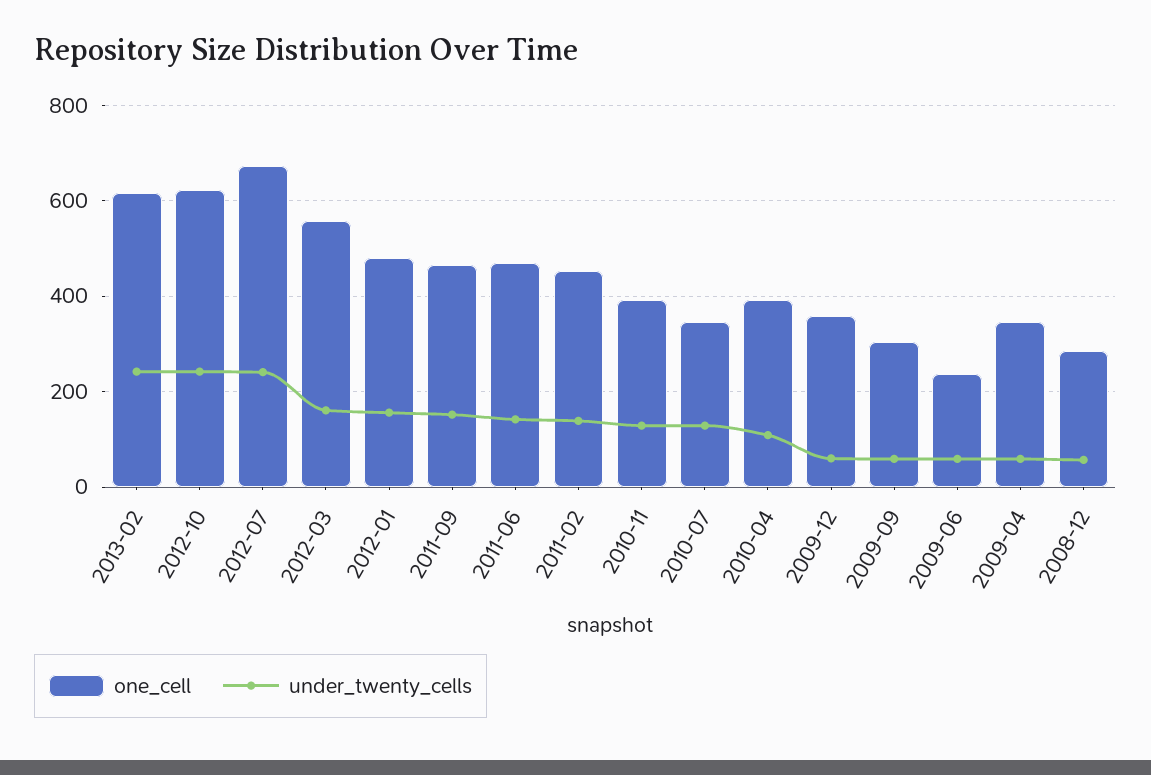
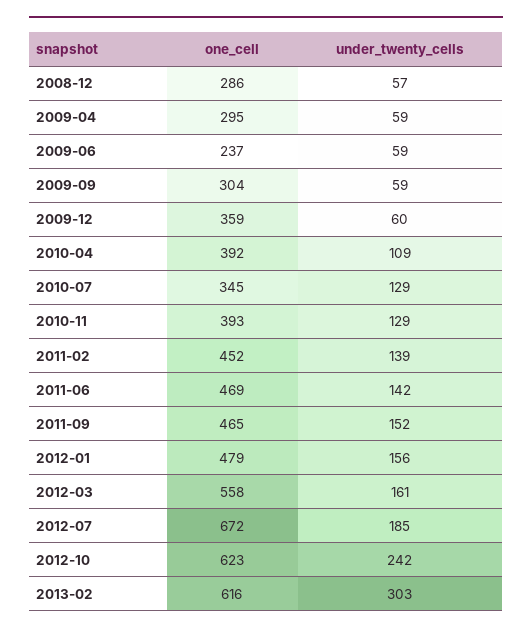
  {
    "one_cell": {
      "2013-02": 616,
      "2012-10": 623,
      "2012-07": 672,
      "2012-03": 558,
      "2012-01": 479,
      "2011-09": 465,
      "2011-06": 469,
      "2011-02": 452,
      "2010-11": 393,
      "2010-07": 345,
      "2010-04": 392,
      "2009-12": 359,
      "2009-09": 304,
      "2009-06": 237,
-     "2009-04": 340,
+     "2009-04": 295,
      "2008-12": 286
    },
    "under_twenty_cells": {
-     "2013-02": 240,
+     "2013-02": 303,
      "2012-10": 242,
-     "2012-07": 240,
+     "2012-07": 185,
      "2012-03": 161,
      "2012-01": 156,
      "2011-09": 152,
      "2011-06": 142,
      "2011-02": 139,
      "2010-11": 129,
      "2010-07": 129,
      "2010-04": 109,
      "2009-12": 60,
      "2009-09": 59,
      "2009-06": 59,
      "2009-04": 59,
      "2008-12": 57
    }
  }

